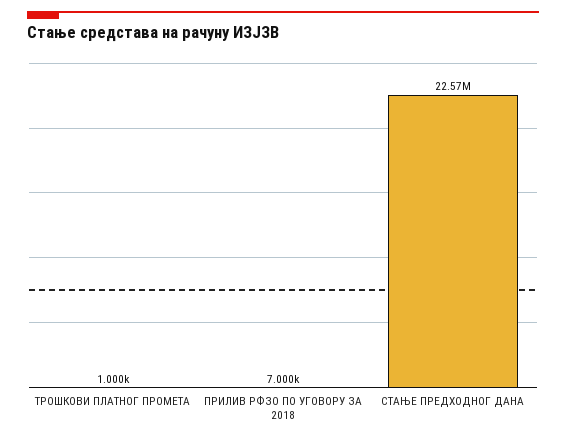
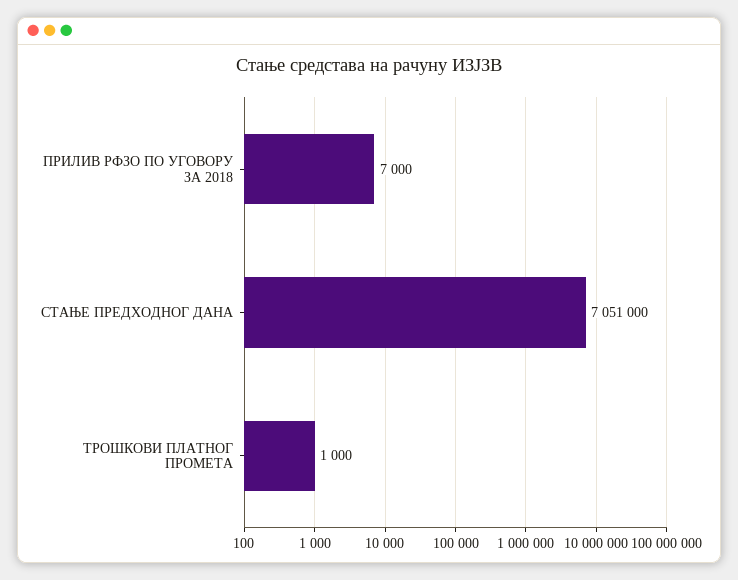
  {
    "ТРОШКОВИ ПЛАТНОГ ПРОМЕТА": 1000,
    "ПРИЛИВ РФЗО ПО УГОВОРУ ЗА 2018": 7000,
-   "СТАЊЕ ПРЕДХОДНОГ ДАНА": 22570000
+   "СТАЊЕ ПРЕДХОДНОГ ДАНА": 7051000
  }

